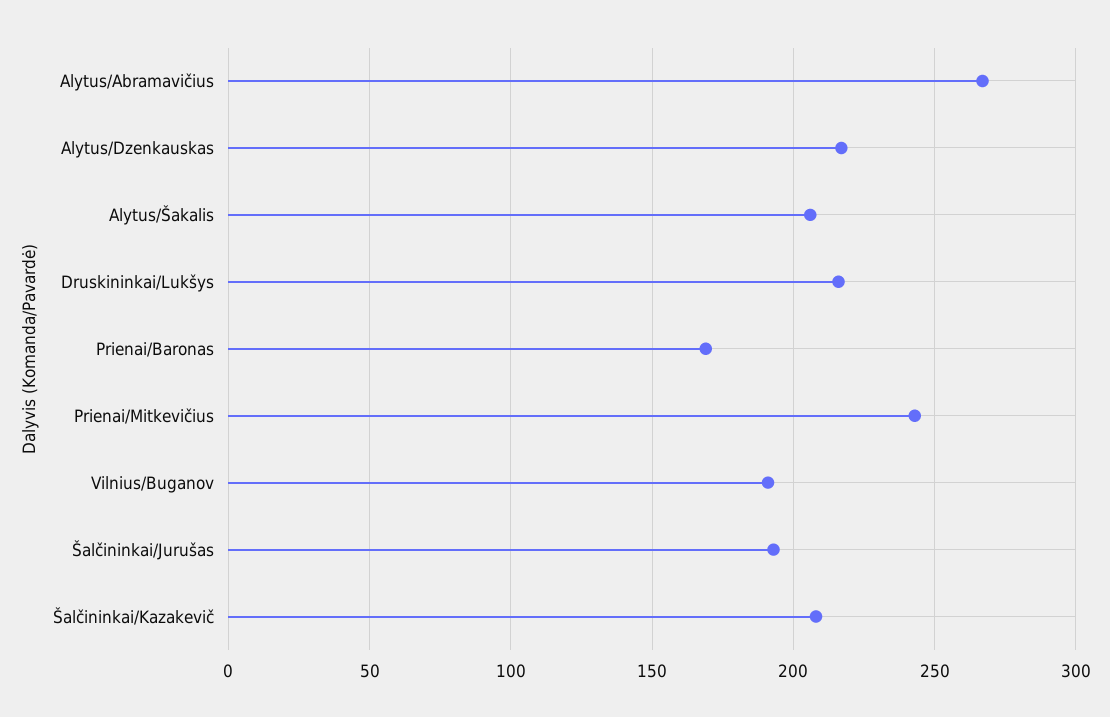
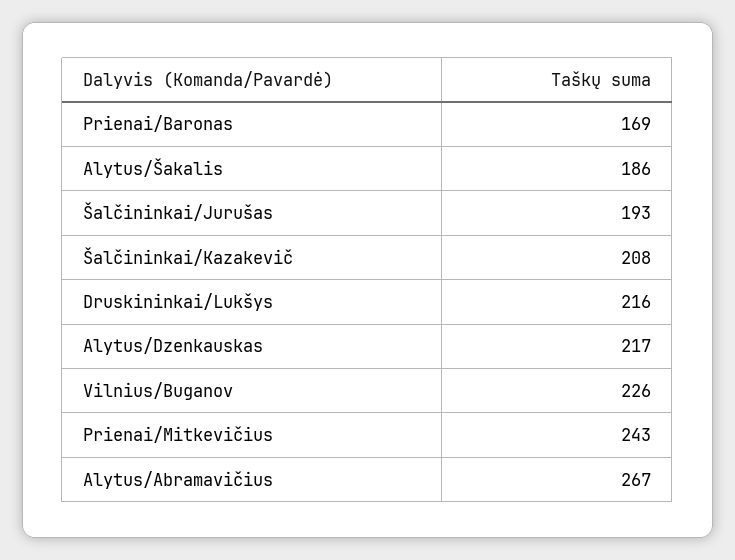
  {
    "Alytus/Abramavičius": 267,
    "Alytus/Dzenkauskas": 217,
-   "Alytus/Šakalis": 205,
+   "Alytus/Šakalis": 186,
    "Druskininkai/Lukšys": 216,
    "Prienai/Baronas": 169,
    "Prienai/Mitkevičius": 243,
-   "Vilnius/Buganov": 190,
+   "Vilnius/Buganov": 226,
    "Šalčininkai/Jurušas": 193,
    "Šalčininkai/Kazakevič": 208
  }

